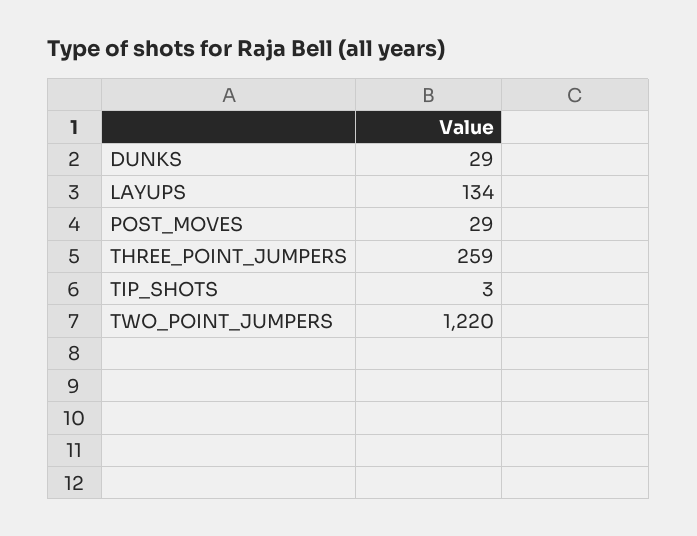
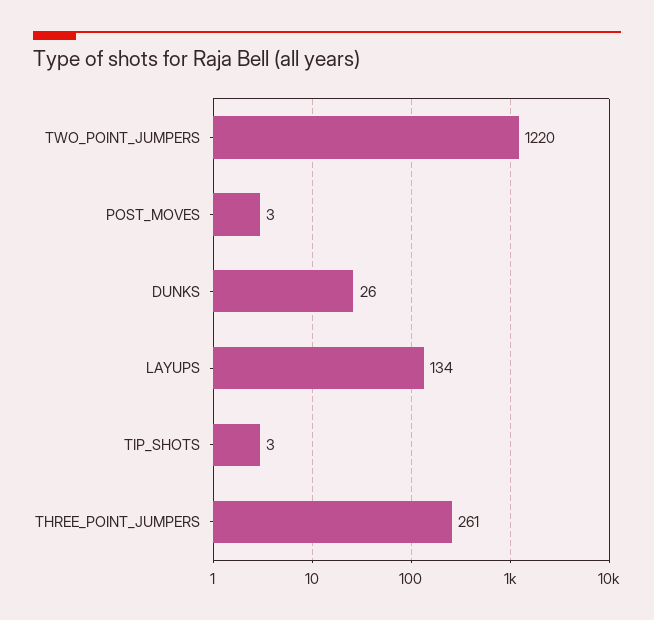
  {
-   "DUNKS": 29,
+   "DUNKS": 26,
    "LAYUPS": 134,
-   "POST_MOVES": 29,
+   "POST_MOVES": 3,
-   "THREE_POINT_JUMPERS": 259,
+   "THREE_POINT_JUMPERS": 261,
    "TIP_SHOTS": 3,
    "TWO_POINT_JUMPERS": 1220
  }

